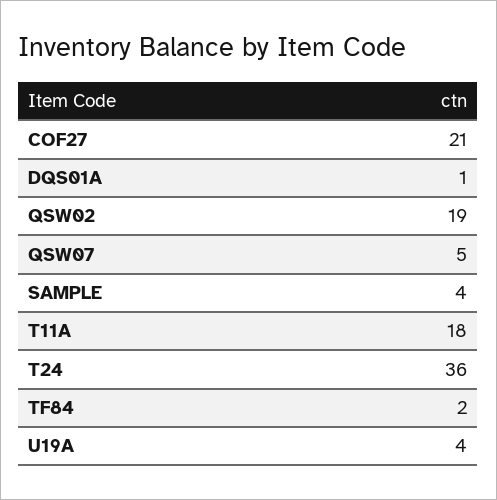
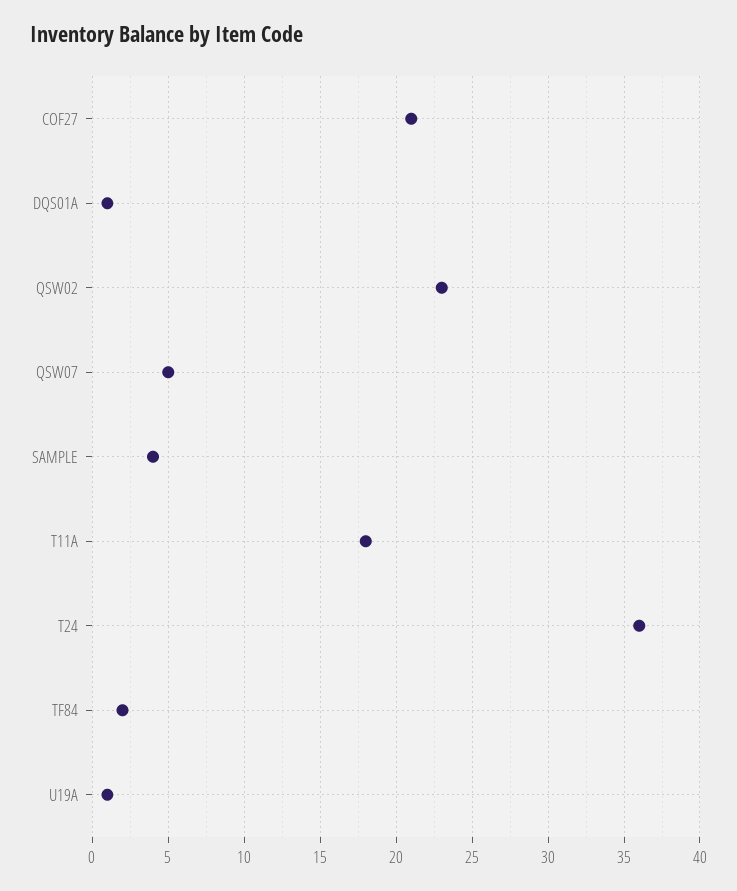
  {
    "COF27": 21,
    "DQS01A": 1,
-   "QSW02": 19,
+   "QSW02": 23,
    "QSW07": 5,
    "SAMPLE": 4,
    "T11A": 18,
    "T24": 36,
    "TF84": 2,
-   "U19A": 4
+   "U19A": 1
  }

